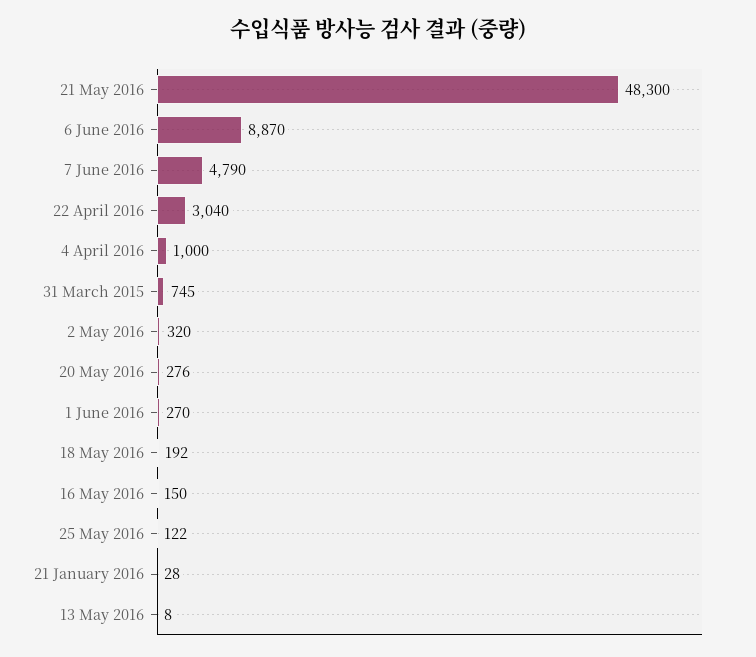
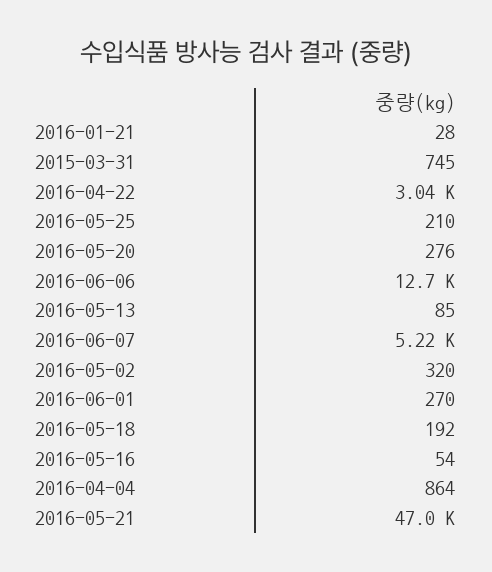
  {
-   "21 May 2016": 48300,
+   "21 May 2016": 47000,
-   "6 June 2016": 8870,
+   "6 June 2016": 12700,
-   "7 June 2016": 4790,
+   "7 June 2016": 5220,
    "22 April 2016": 3040,
-   "4 April 2016": 1000,
+   "4 April 2016": 864,
    "31 March 2015": 745,
    "2 May 2016": 320,
    "20 May 2016": 276,
    "1 June 2016": 270,
    "18 May 2016": 192,
-   "16 May 2016": 150,
+   "16 May 2016": 54,
-   "25 May 2016": 122,
+   "25 May 2016": 210,
    "21 January 2016": 28,
-   "13 May 2016": 8
+   "13 May 2016": 85
  }

